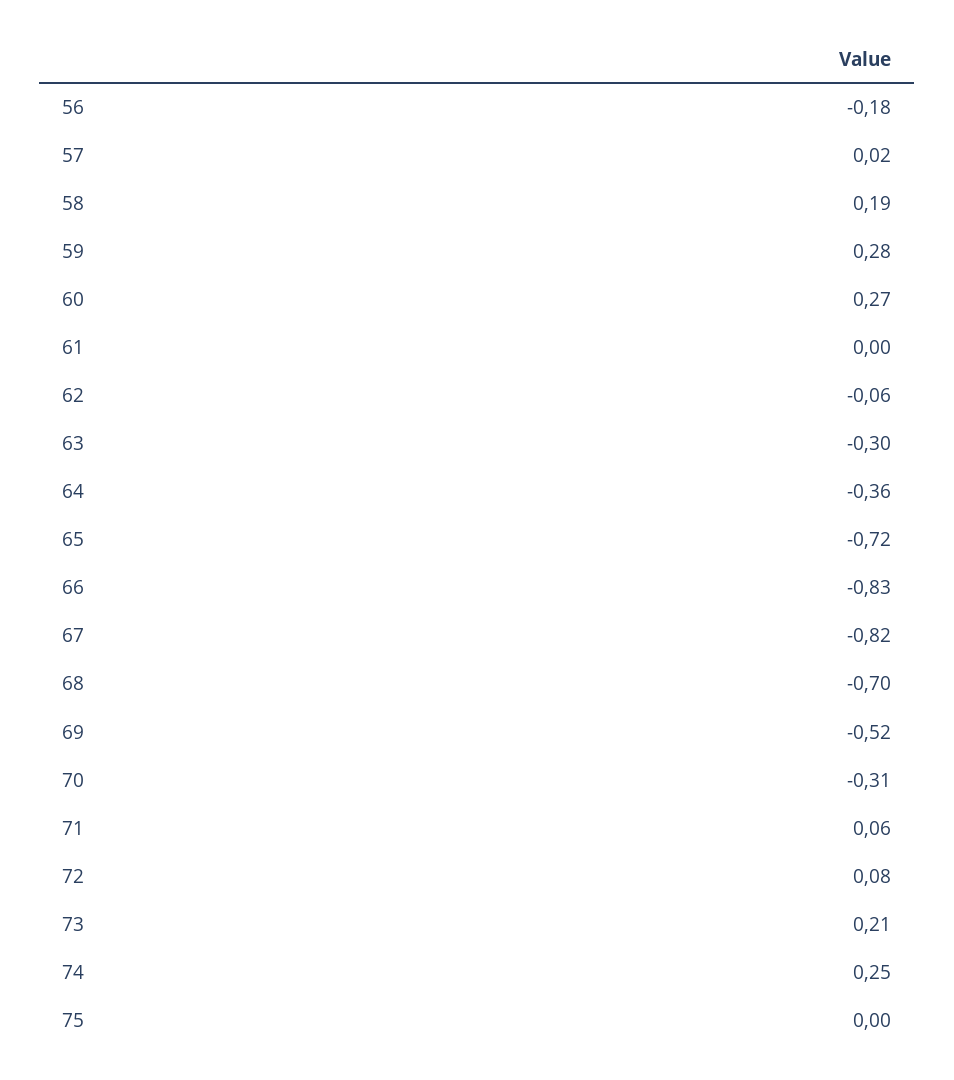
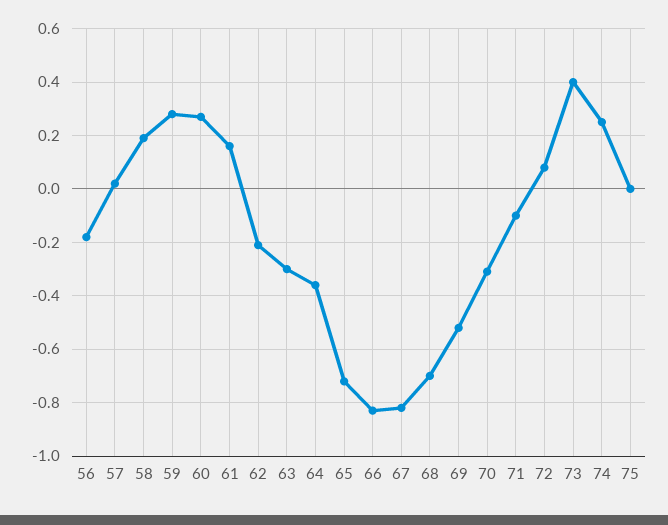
  {
    "56": -0.18,
    "57": 0.02,
    "58": 0.19,
    "59": 0.28,
    "60": 0.27,
-   "61": 0,
+   "61": 0.15,
-   "62": -0.06,
+   "62": -0.2,
    "63": -0.3,
    "64": -0.36,
    "65": -0.72,
    "66": -0.83,
    "67": -0.82,
    "68": -0.7,
    "69": -0.52,
    "70": -0.31,
-   "71": 0.06,
+   "71": -0.1,
    "72": 0.08,
-   "73": 0.21,
+   "73": 0.4,
    "74": 0.25,
    "75": 0
  }

